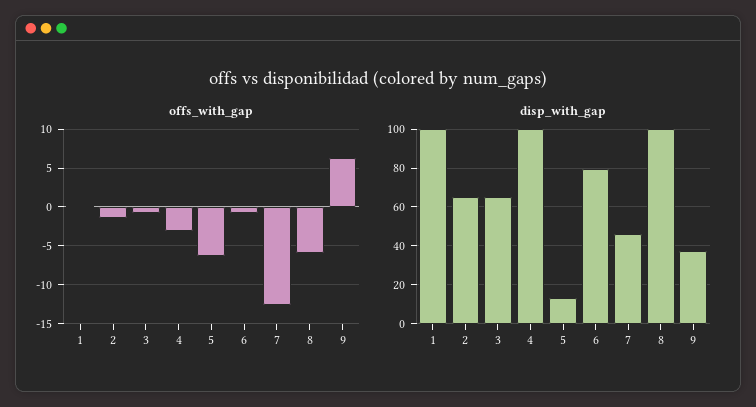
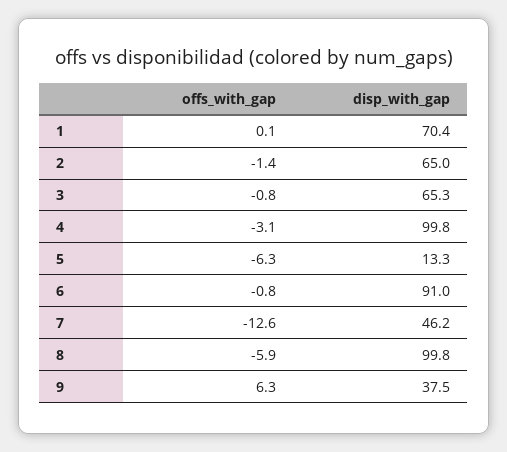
  {
    "offs_with_gap": {
      "1": 0.1,
      "2": -1.4,
      "3": -0.8,
      "4": -3.1,
      "5": -6.3,
      "6": -0.8,
      "7": -12.6,
      "8": -5.9,
      "9": 6.3
    },
    "disp_with_gap": {
-     "1": 100,
+     "1": 70.4,
      "2": 65,
      "3": 65.3,
      "4": 99.8,
      "5": 13.3,
-     "6": 80,
+     "6": 91,
      "7": 46.2,
      "8": 99.8,
      "9": 37.5
    }
  }

